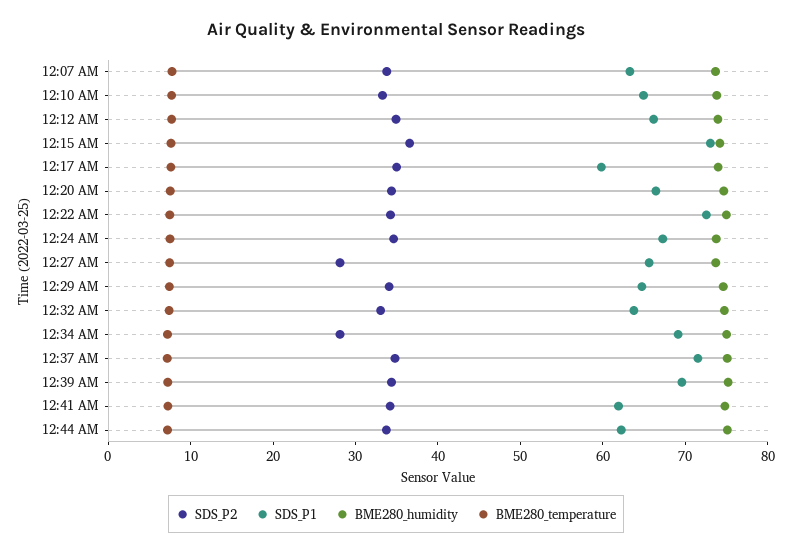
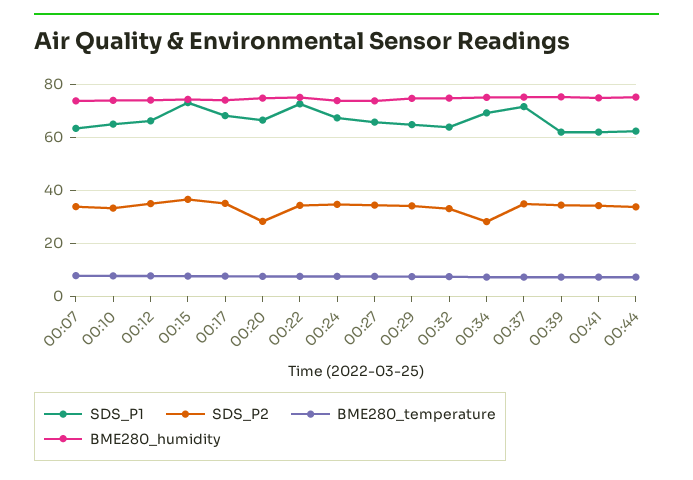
  {
    "SDS_P2": {
      "12:07 AM": 34,
      "12:10 AM": 34,
      "12:12 AM": 34,
      "12:15 AM": 36,
      "12:17 AM": 36,
-     "12:20 AM": 34,
+     "12:20 AM": 27.5,
      "12:22 AM": 34,
      "12:24 AM": 34,
-     "12:27 AM": 28,
+     "12:27 AM": 35,
      "12:29 AM": 34,
      "12:32 AM": 34,
      "12:34 AM": 28,
      "12:37 AM": 34,
      "12:39 AM": 34,
      "12:41 AM": 34,
      "12:44 AM": 34
    },
    "SDS_P1": {
      "12:07 AM": 64,
      "12:10 AM": 64,
      "12:12 AM": 66,
      "12:15 AM": 74,
-     "12:17 AM": 60,
+     "12:17 AM": 67.5,
      "12:20 AM": 66,
      "12:22 AM": 72,
      "12:24 AM": 68,
      "12:27 AM": 66,
      "12:29 AM": 64,
      "12:32 AM": 64,
      "12:34 AM": 70,
      "12:37 AM": 72,
-     "12:39 AM": 70,
+     "12:39 AM": 62.5,
      "12:41 AM": 62,
      "12:44 AM": 62
    },
    "BME280_humidity": {
      "12:07 AM": 74,
      "12:10 AM": 74,
      "12:12 AM": 74,
      "12:15 AM": 74,
      "12:17 AM": 74,
      "12:20 AM": 74,
      "12:22 AM": 76,
      "12:24 AM": 74,
      "12:27 AM": 74,
      "12:29 AM": 74,
      "12:32 AM": 74,
      "12:34 AM": 76,
      "12:37 AM": 76,
      "12:39 AM": 76,
      "12:41 AM": 74,
      "12:44 AM": 76
    },
    "BME280_temperature": {
      "12:07 AM": 8,
      "12:10 AM": 8,
      "12:12 AM": 8,
      "12:15 AM": 8,
      "12:17 AM": 8,
      "12:20 AM": 8,
      "12:22 AM": 8,
      "12:24 AM": 8,
      "12:27 AM": 8,
      "12:29 AM": 8,
      "12:32 AM": 8,
      "12:34 AM": 8,
      "12:37 AM": 8,
      "12:39 AM": 8,
      "12:41 AM": 8,
      "12:44 AM": 8
    }
  }

